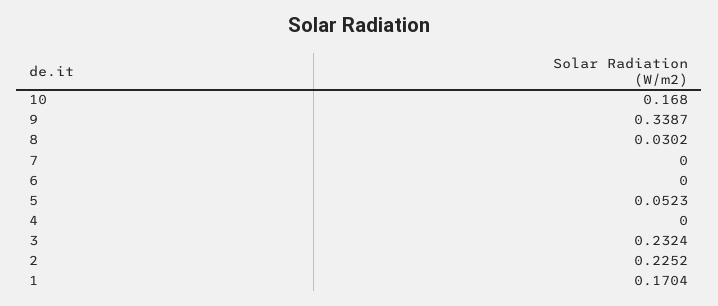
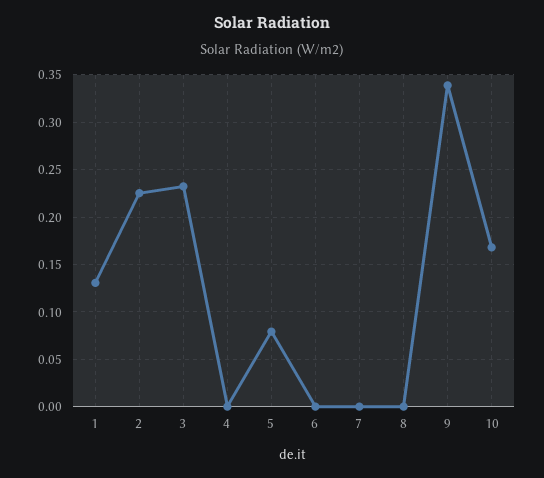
  {
    "10": 0.168,
    "9": 0.3387,
-   "8": 0.0302,
+   "8": 0,
    "7": 0,
    "6": 0,
-   "5": 0.0523,
+   "5": 0.08,
    "4": 0,
    "3": 0.2324,
    "2": 0.2252,
-   "1": 0.1704
+   "1": 0.13
  }

